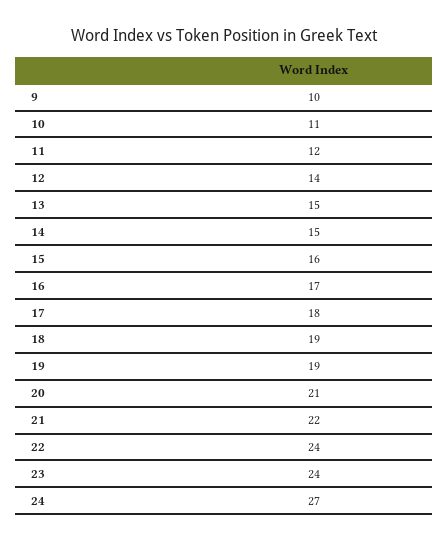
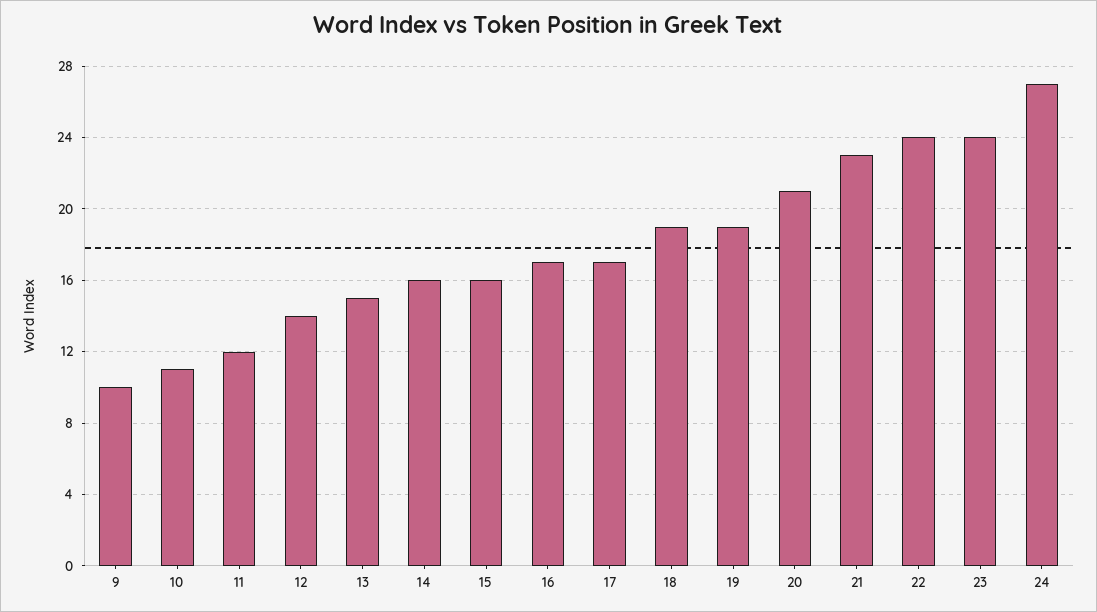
  {
    "9": 10,
    "10": 11,
    "11": 12,
    "12": 14,
    "13": 15,
-   "14": 15,
+   "14": 16,
    "15": 16,
    "16": 17,
-   "17": 18,
+   "17": 17,
    "18": 19,
    "19": 19,
    "20": 21,
-   "21": 22,
+   "21": 23,
    "22": 24,
    "23": 24,
    "24": 27
  }

